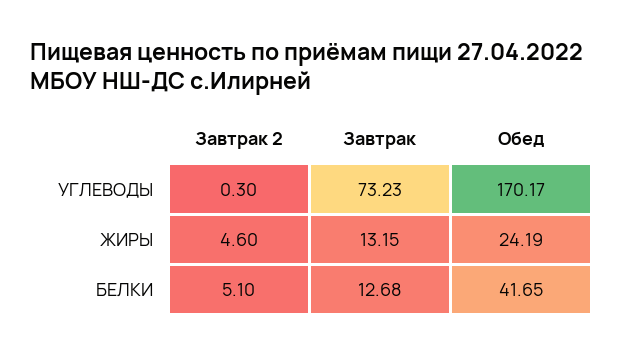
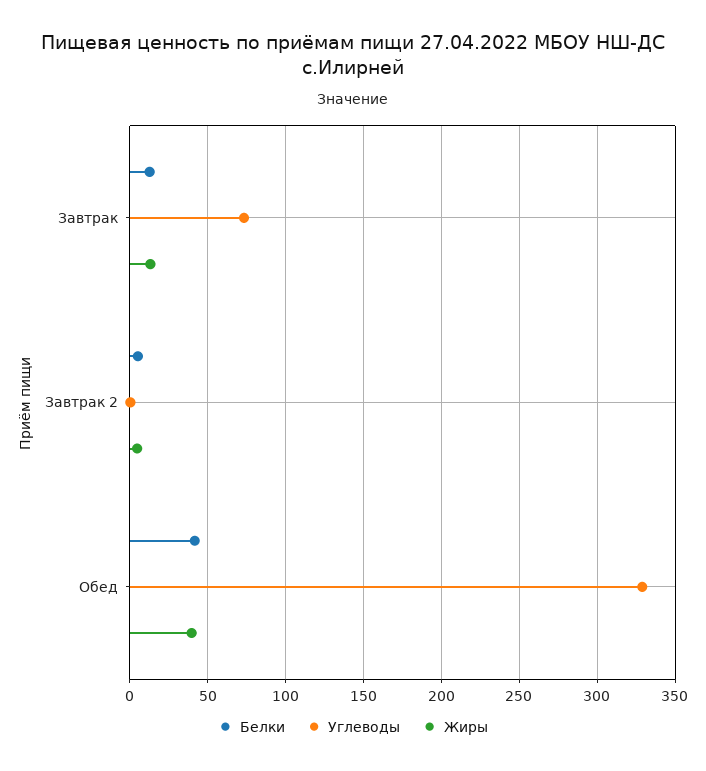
  {
    "УГЛЕВОДЫ": {
      "Завтрак 2": 0.3,
      "Завтрак": 73.23,
-     "Обед": 170.17
+     "Обед": 330
    },
    "ЖИРЫ": {
      "Завтрак 2": 4.6,
      "Завтрак": 13.15,
-     "Обед": 24.19
+     "Обед": 40
    },
    "БЕЛКИ": {
      "Завтрак 2": 5.1,
      "Завтрак": 12.68,
      "Обед": 41.65
    }
  }

